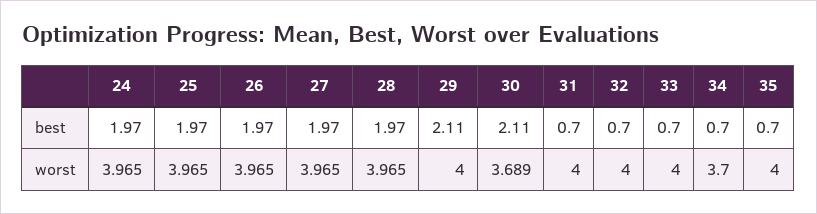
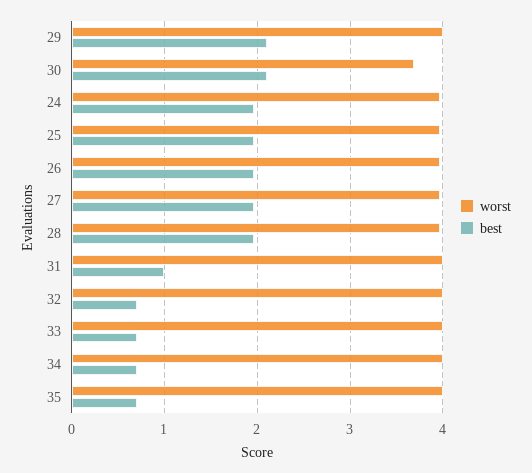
  {
    "best": {
      "24": 1.97,
      "25": 1.97,
      "26": 1.97,
      "27": 1.97,
      "28": 1.97,
      "29": 2.11,
      "30": 2.11,
-     "31": 0.7,
+     "31": 1,
      "32": 0.7,
      "33": 0.7,
      "34": 0.7,
      "35": 0.7
    },
    "worst": {
      "24": 3.965,
      "25": 3.965,
      "26": 3.965,
      "27": 3.965,
      "28": 3.965,
      "29": 4,
      "30": 3.689,
      "31": 4,
      "32": 4,
      "33": 4,
-     "34": 3.7,
+     "34": 4,
      "35": 4
    }
  }

